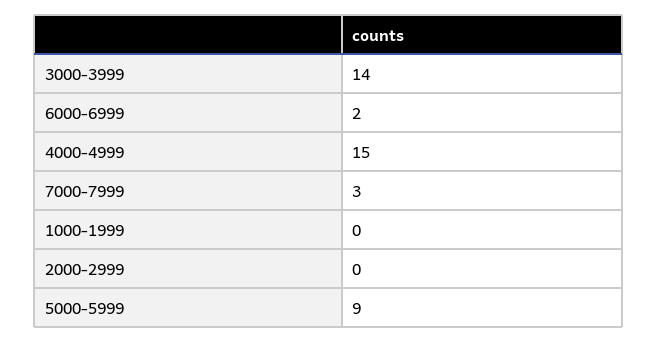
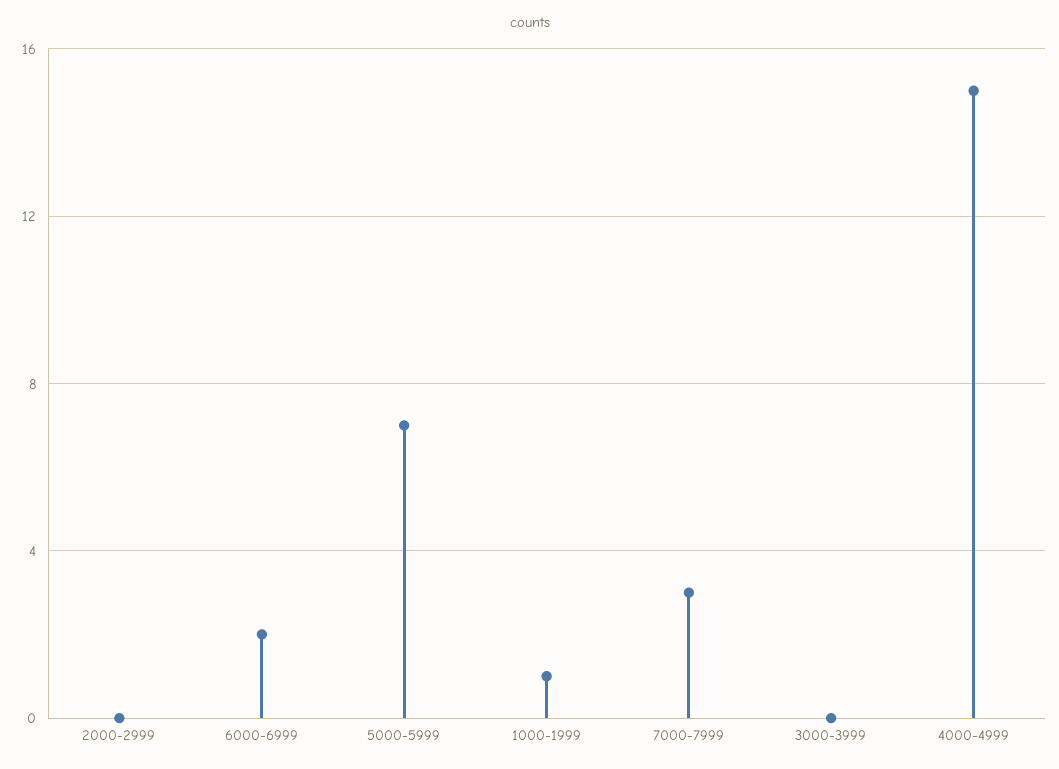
  {
-   "3000-3999": 14,
+   "3000-3999": 0,
    "6000-6999": 2,
    "4000-4999": 15,
    "7000-7999": 3,
-   "1000-1999": 0,
+   "1000-1999": 1,
    "2000-2999": 0,
-   "5000-5999": 9
+   "5000-5999": 7
  }

